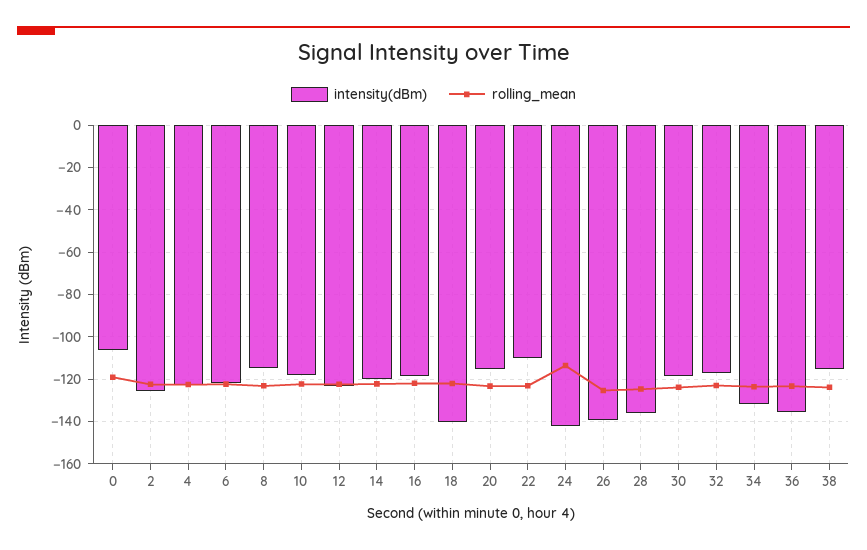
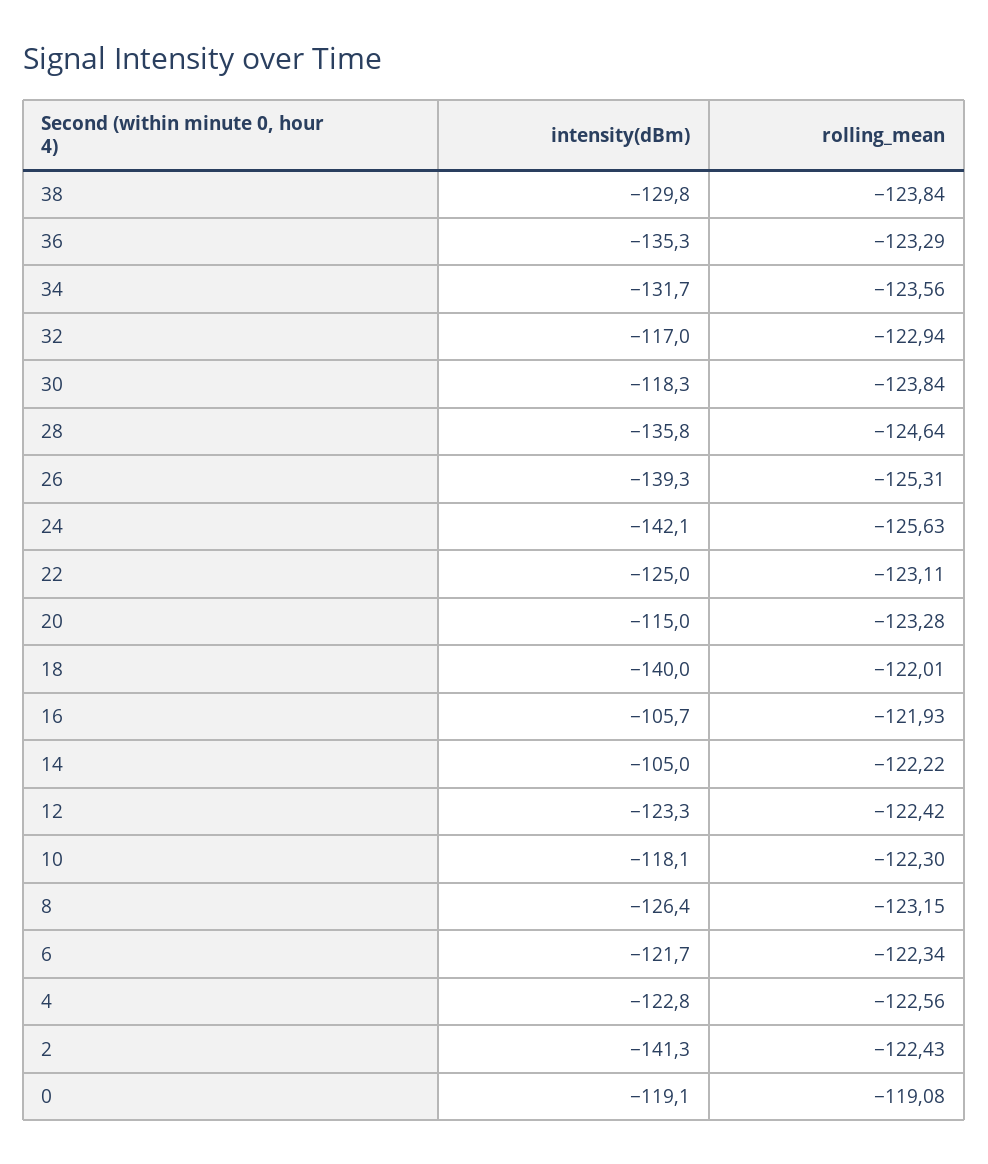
  {
    "intensity(dBm)": {
-     "0": -105,
+     "0": -119.1,
-     "2": -125,
+     "2": -141.3,
      "4": -122.8,
      "6": -121.7,
-     "8": -115,
+     "8": -126.4,
      "10": -118.1,
      "12": -123.3,
-     "14": -120,
+     "14": -105,
-     "16": -120,
+     "16": -105.7,
      "18": -140,
      "20": -115,
-     "22": -110,
+     "22": -125,
      "24": -142.1,
      "26": -139.3,
      "28": -135.8,
      "30": -118.3,
      "32": -117,
      "34": -131.7,
      "36": -135.3,
-     "38": -115
+     "38": -129.8
    },
    "rolling_mean": {
      "0": -119.08,
      "2": -122.43,
      "4": -122.56,
      "6": -122.34,
      "8": -123.15,
      "10": -122.3,
      "12": -122.42,
      "14": -122.22,
      "16": -121.93,
      "18": -122.01,
      "20": -123.28,
      "22": -123.11,
-     "24": -115,
+     "24": -125.63,
      "26": -125.31,
      "28": -124.64,
      "30": -123.84,
      "32": -122.94,
      "34": -123.56,
      "36": -123.29,
      "38": -123.84
    }
  }

